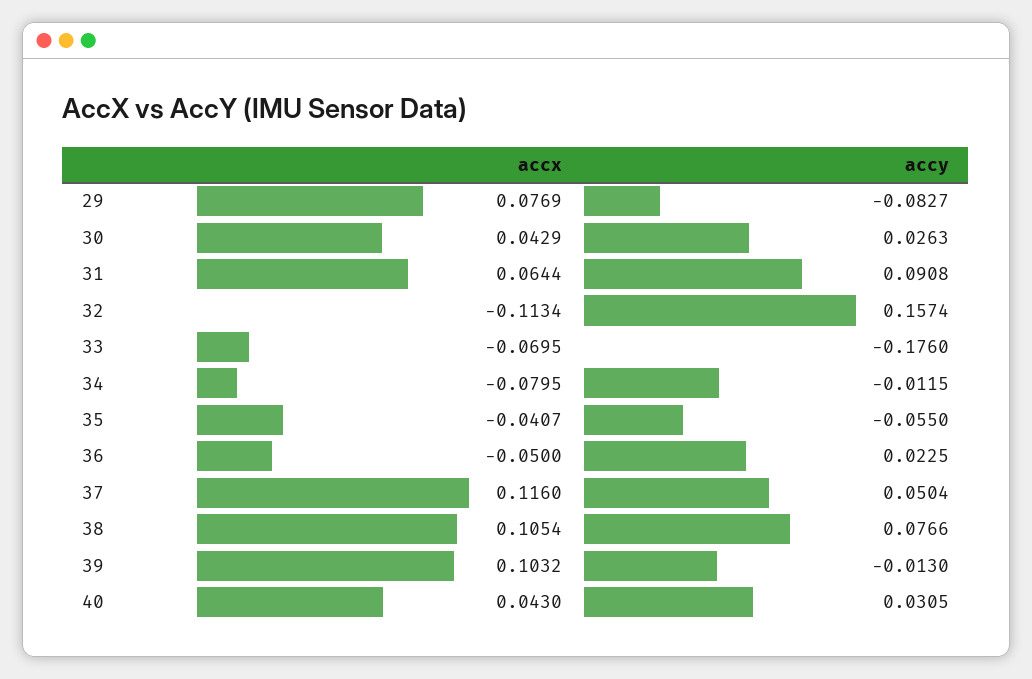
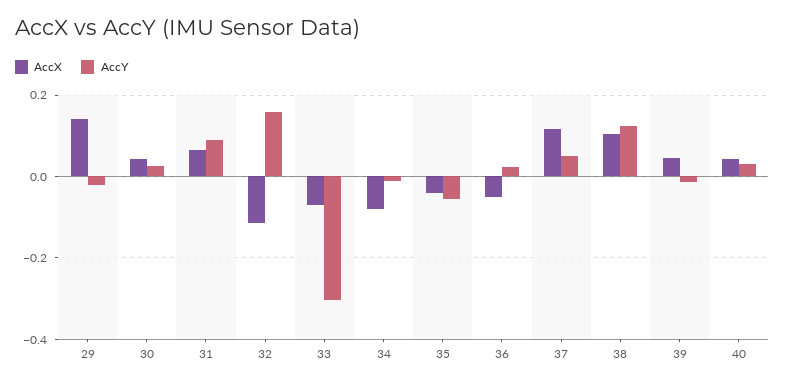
  {
    "accx": {
-     "29": 0.0769,
+     "29": 0.14,
      "30": 0.0429,
      "31": 0.0644,
      "32": -0.1134,
      "33": -0.0695,
      "34": -0.0795,
      "35": -0.0407,
      "36": -0.05,
      "37": 0.116,
      "38": 0.1054,
-     "39": 0.1032,
+     "39": 0.04,
      "40": 0.043
    },
    "accy": {
-     "29": -0.0827,
+     "29": -0.02,
      "30": 0.0263,
      "31": 0.0908,
      "32": 0.1574,
-     "33": -0.176,
+     "33": -0.3,
      "34": -0.0115,
      "35": -0.055,
      "36": 0.0225,
      "37": 0.0504,
-     "38": 0.0766,
+     "38": 0.12,
      "39": -0.013,
      "40": 0.0305
    }
  }

